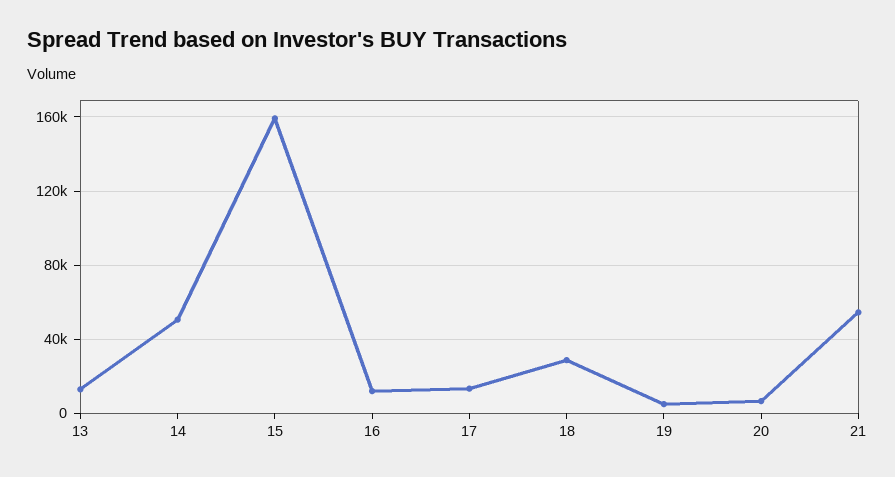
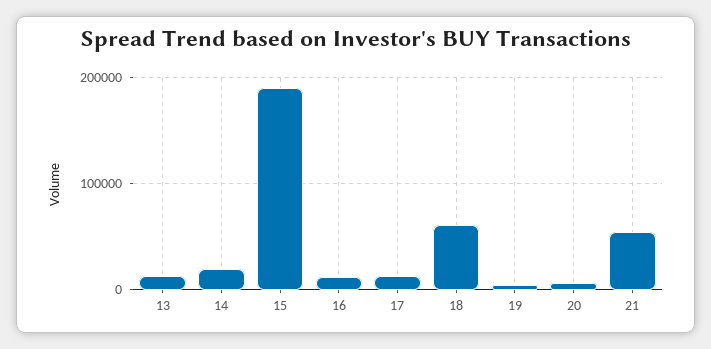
  {
    "13": 15000,
-   "14": 50000,
+   "14": 20000,
-   "15": 160000,
+   "15": 190000,
    "16": 10000,
    "17": 15000,
-   "18": 30000,
+   "18": 60000,
    "19": 5000,
    "20": 5000,
    "21": 55000
  }

